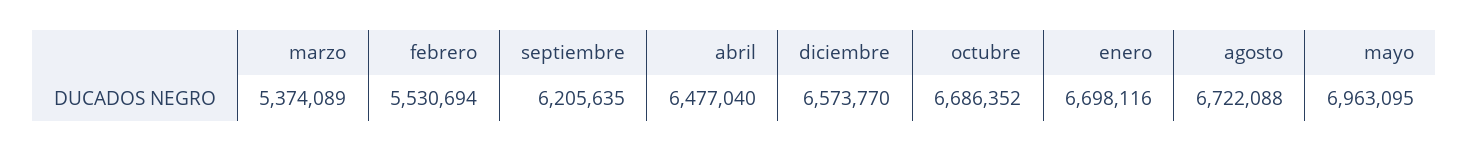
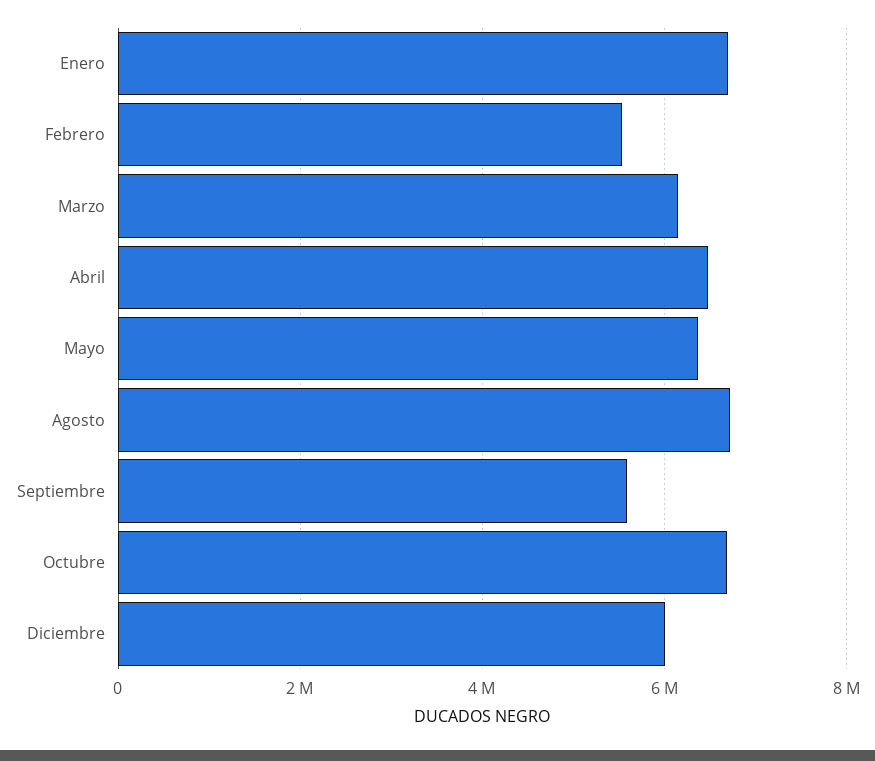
  {
-   "marzo": 5374089,
+   "marzo": 6200000,
    "febrero": 5530694,
-   "septiembre": 6205635,
+   "septiembre": 5600000,
    "abril": 6477040,
-   "diciembre": 6573770,
+   "diciembre": 6000000,
    "octubre": 6686352,
    "enero": 6698116,
    "agosto": 6722088,
-   "mayo": 6963095
+   "mayo": 6400000
  }

